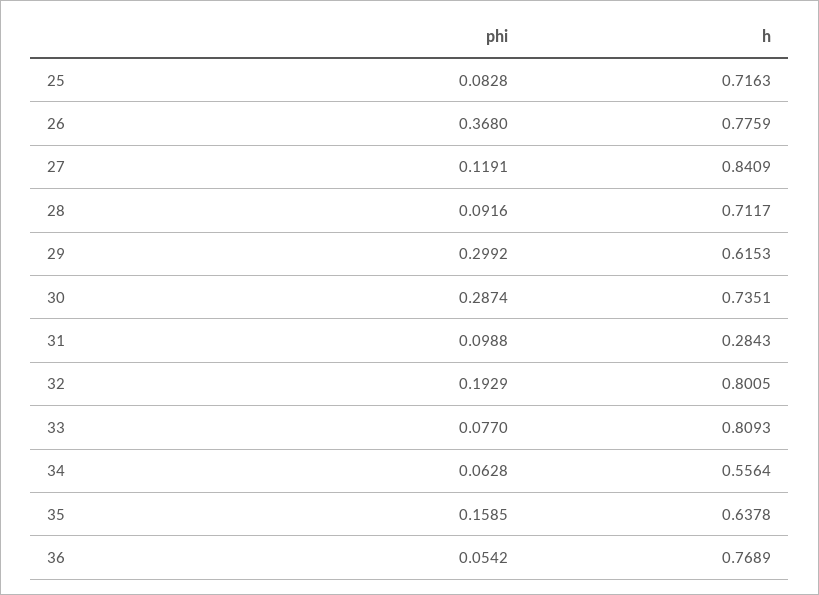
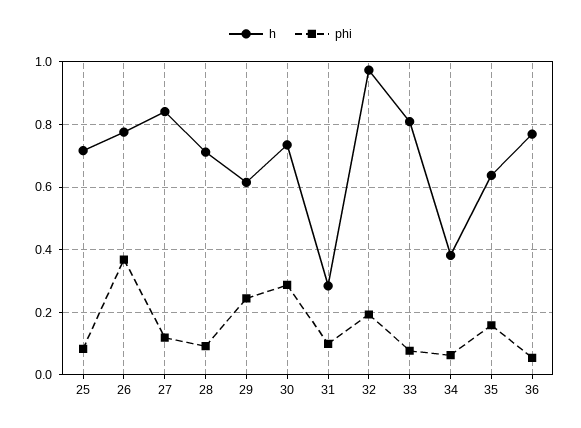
  {
    "phi": {
      "25": 0.0828,
      "26": 0.368,
      "27": 0.1191,
      "28": 0.0916,
-     "29": 0.2992,
+     "29": 0.24,
      "30": 0.2874,
      "31": 0.0988,
      "32": 0.1929,
      "33": 0.077,
      "34": 0.0628,
      "35": 0.1585,
      "36": 0.0542
    },
    "h": {
      "25": 0.7163,
      "26": 0.7759,
      "27": 0.8409,
      "28": 0.7117,
      "29": 0.6153,
      "30": 0.7351,
      "31": 0.2843,
-     "32": 0.8005,
+     "32": 0.98,
      "33": 0.8093,
-     "34": 0.5564,
+     "34": 0.38,
      "35": 0.6378,
      "36": 0.7689
    }
  }

